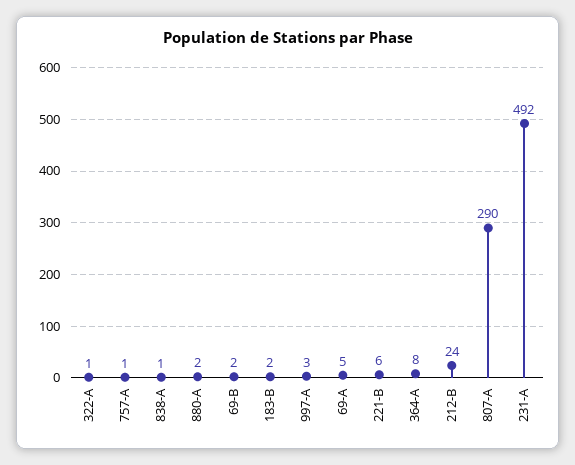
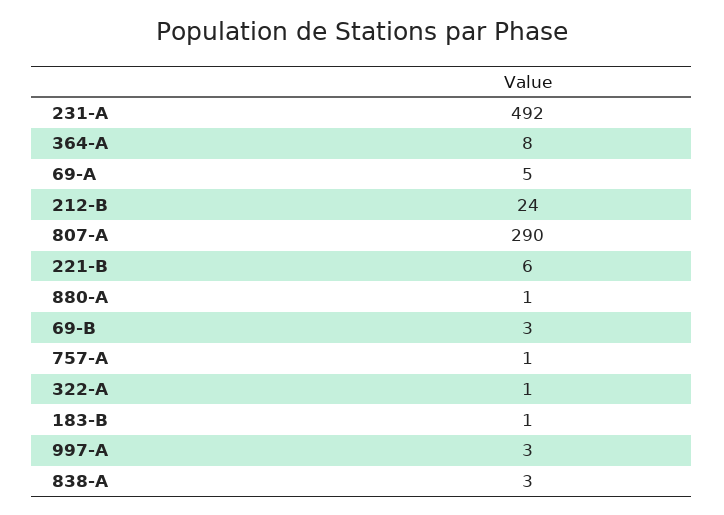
  {
    "322-A": 1,
    "757-A": 1,
-   "838-A": 1,
+   "838-A": 3,
-   "880-A": 2,
+   "880-A": 1,
-   "69-B": 2,
+   "69-B": 3,
-   "183-B": 2,
+   "183-B": 1,
    "997-A": 3,
    "69-A": 5,
    "221-B": 6,
    "364-A": 8,
    "212-B": 24,
    "807-A": 290,
    "231-A": 492
  }

